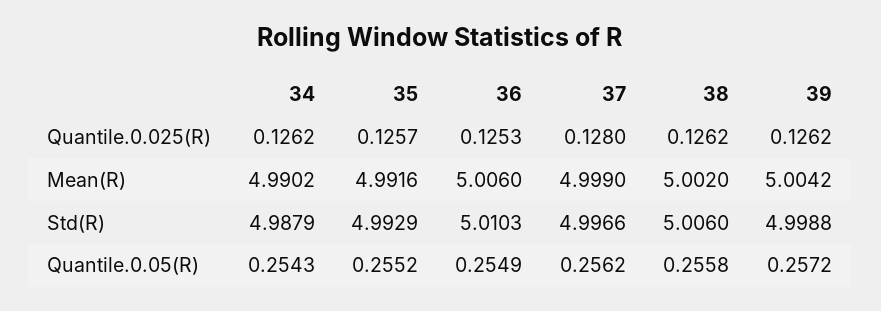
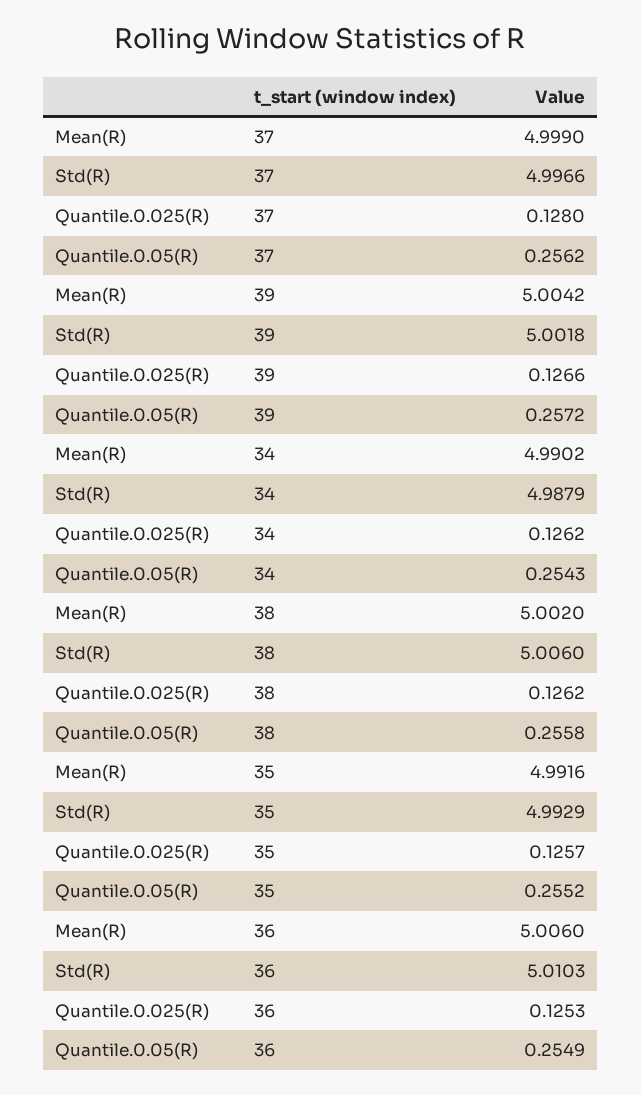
  {
    "34": {
      "Quantile.0.025(R)": 0.1262,
      "Mean(R)": 4.9902,
      "Std(R)": 4.9879,
      "Quantile.0.05(R)": 0.2543
    },
    "35": {
      "Quantile.0.025(R)": 0.1257,
      "Mean(R)": 4.9916,
      "Std(R)": 4.9929,
      "Quantile.0.05(R)": 0.2552
    },
    "36": {
      "Quantile.0.025(R)": 0.1253,
      "Mean(R)": 5.006,
      "Std(R)": 5.0103,
      "Quantile.0.05(R)": 0.2549
    },
    "37": {
      "Quantile.0.025(R)": 0.128,
      "Mean(R)": 4.999,
      "Std(R)": 4.9966,
      "Quantile.0.05(R)": 0.2562
    },
    "38": {
      "Quantile.0.025(R)": 0.1262,
      "Mean(R)": 5.002,
      "Std(R)": 5.006,
      "Quantile.0.05(R)": 0.2558
    },
    "39": {
-     "Quantile.0.025(R)": 0.1262,
+     "Quantile.0.025(R)": 0.1266,
      "Mean(R)": 5.0042,
-     "Std(R)": 4.9988,
+     "Std(R)": 5.0018,
      "Quantile.0.05(R)": 0.2572
    }
  }

